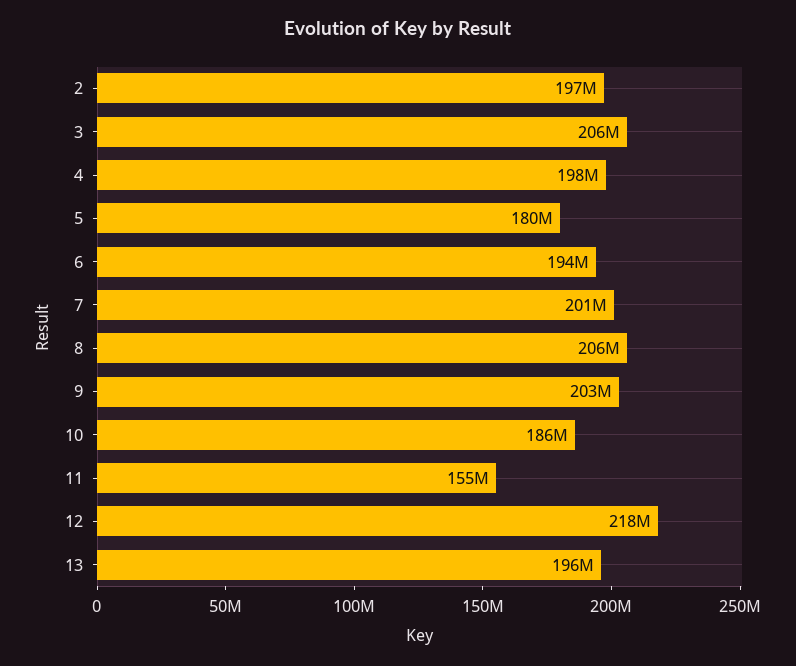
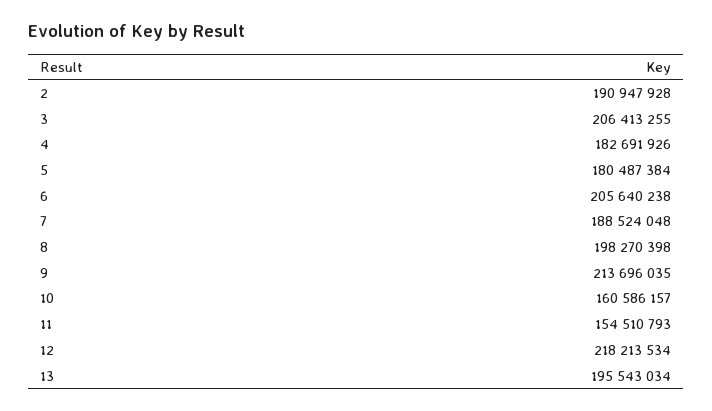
  {
-   "2": 197000000,
+   "2": 190947928,
    "3": 206413255,
-   "4": 198000000,
+   "4": 182691926,
    "5": 180487384,
-   "6": 194000000,
+   "6": 205640238,
-   "7": 201000000,
+   "7": 188524048,
-   "8": 206000000,
+   "8": 198270398,
-   "9": 203000000,
+   "9": 213696035,
-   "10": 186000000,
+   "10": 160586157,
    "11": 154510793,
    "12": 218213534,
    "13": 195543034
  }

